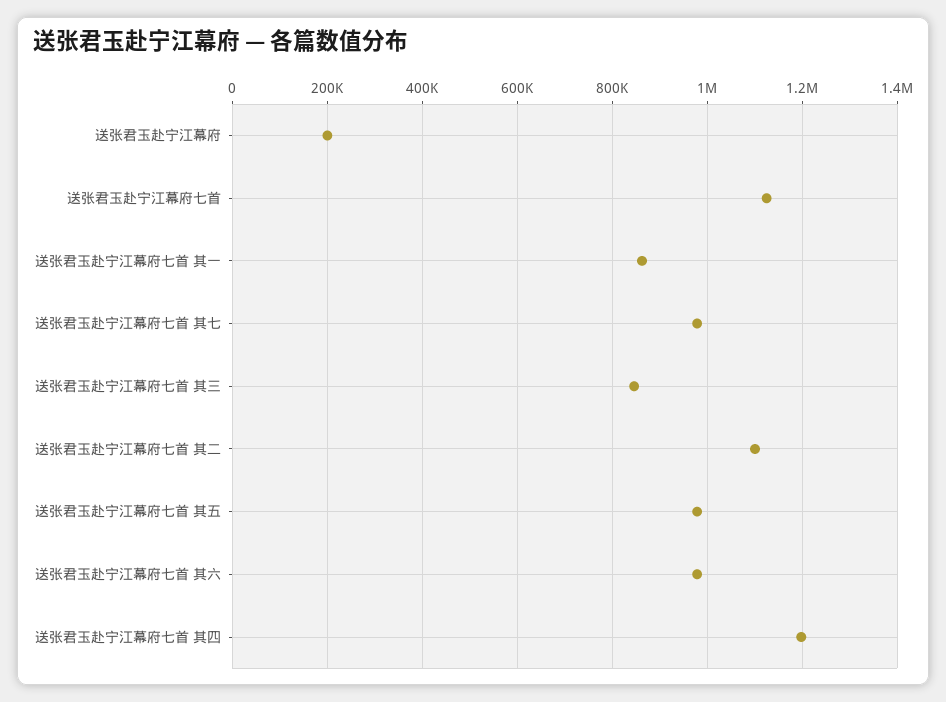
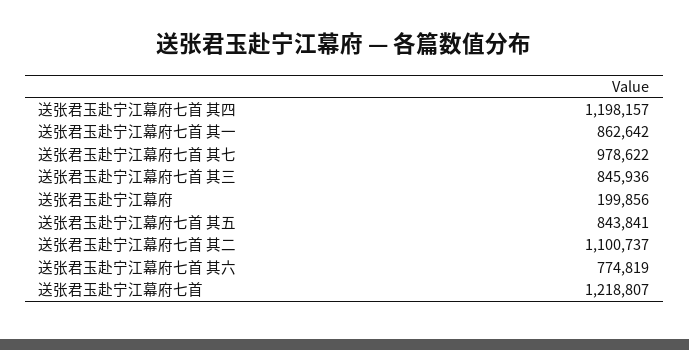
  {
    "送张君玉赴宁江幕府": 199856,
-   "送张君玉赴宁江幕府七首": 1120000,
+   "送张君玉赴宁江幕府七首": 1218807,
    "送张君玉赴宁江幕府七首 其一": 862642,
    "送张君玉赴宁江幕府七首 其七": 978622,
    "送张君玉赴宁江幕府七首 其三": 845936,
    "送张君玉赴宁江幕府七首 其二": 1100737,
-   "送张君玉赴宁江幕府七首 其五": 980000,
+   "送张君玉赴宁江幕府七首 其五": 843841,
-   "送张君玉赴宁江幕府七首 其六": 980000,
+   "送张君玉赴宁江幕府七首 其六": 774819,
    "送张君玉赴宁江幕府七首 其四": 1198157
  }

